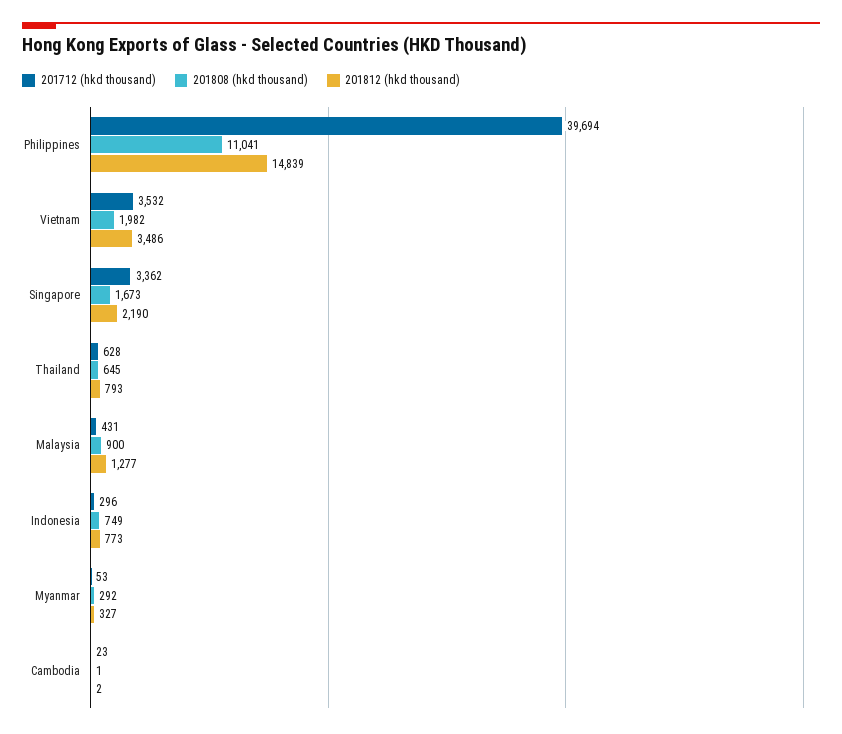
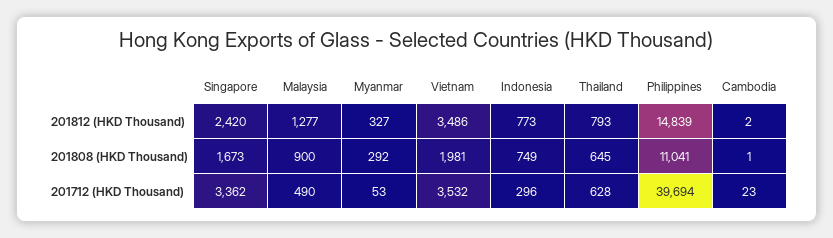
  {
    "201712 (hkd thousand)": {
      "Philippines": 39694,
      "Vietnam": 3532,
      "Singapore": 3362,
      "Thailand": 628,
-     "Malaysia": 431,
+     "Malaysia": 490,
      "Indonesia": 296,
      "Myanmar": 53,
      "Cambodia": 23
    },
    "201808 (hkd thousand)": {
      "Philippines": 11041,
-     "Vietnam": 1982,
+     "Vietnam": 1981,
      "Singapore": 1673,
      "Thailand": 645,
      "Malaysia": 900,
      "Indonesia": 749,
      "Myanmar": 292,
      "Cambodia": 1
    },
    "201812 (hkd thousand)": {
      "Philippines": 14839,
      "Vietnam": 3486,
-     "Singapore": 2190,
+     "Singapore": 2420,
      "Thailand": 793,
      "Malaysia": 1277,
      "Indonesia": 773,
      "Myanmar": 327,
      "Cambodia": 2
    }
  }

